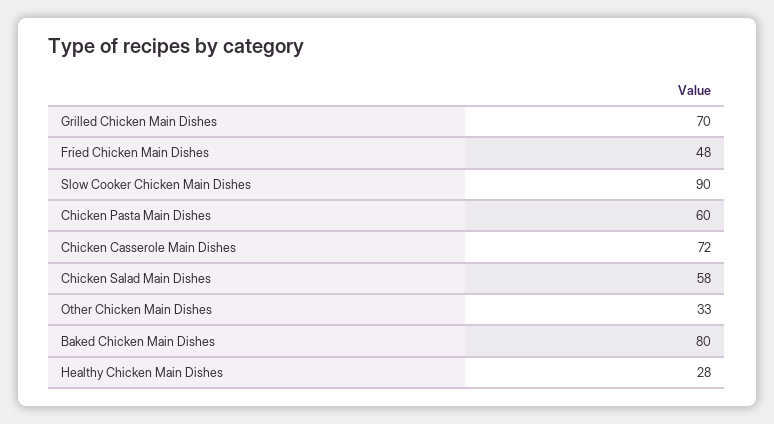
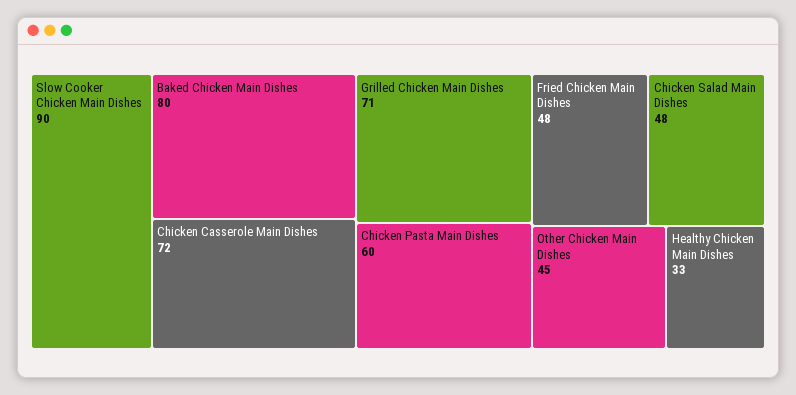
  {
-   "Grilled Chicken Main Dishes": 70,
+   "Grilled Chicken Main Dishes": 71,
    "Fried Chicken Main Dishes": 48,
    "Slow Cooker Chicken Main Dishes": 90,
    "Chicken Pasta Main Dishes": 60,
    "Chicken Casserole Main Dishes": 72,
-   "Chicken Salad Main Dishes": 58,
+   "Chicken Salad Main Dishes": 48,
-   "Other Chicken Main Dishes": 33,
+   "Other Chicken Main Dishes": 45,
    "Baked Chicken Main Dishes": 80,
-   "Healthy Chicken Main Dishes": 28
+   "Healthy Chicken Main Dishes": 33
  }

